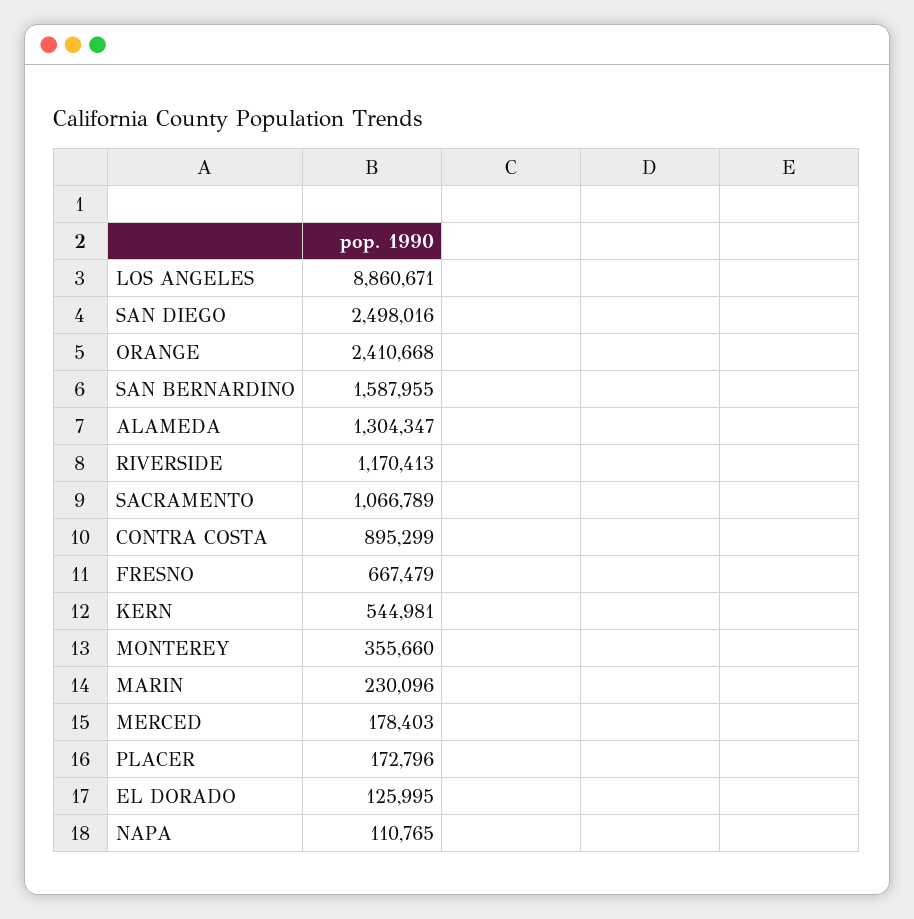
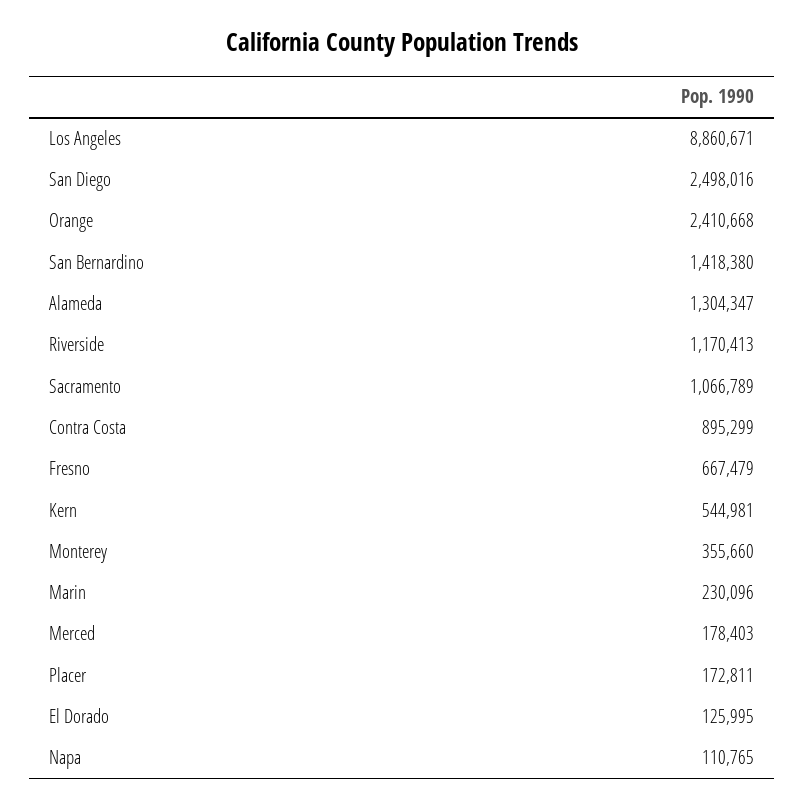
  {
    "LOS ANGELES": 8860671,
    "SAN DIEGO": 2498016,
    "ORANGE": 2410668,
-   "SAN BERNARDINO": 1587955,
+   "SAN BERNARDINO": 1418380,
    "ALAMEDA": 1304347,
    "RIVERSIDE": 1170413,
    "SACRAMENTO": 1066789,
    "CONTRA COSTA": 895299,
    "FRESNO": 667479,
    "KERN": 544981,
    "MONTEREY": 355660,
    "MARIN": 230096,
    "MERCED": 178403,
-   "PLACER": 172796,
+   "PLACER": 172811,
    "EL DORADO": 125995,
    "NAPA": 110765
  }

